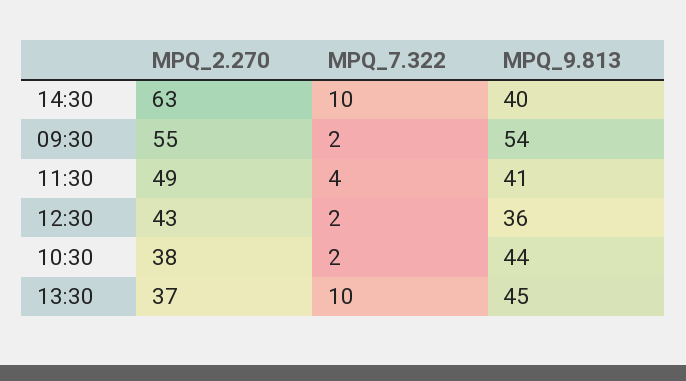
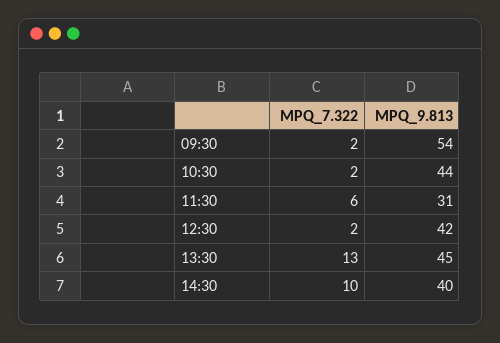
  {
-   "MPQ_2.270": {
-     "14:30": 63,
-     "09:30": 55,
-     "11:30": 49,
-     "12:30": 43,
-     "10:30": 38,
-     "13:30": 37
-   },
    "MPQ_7.322": {
      "14:30": 10,
      "09:30": 2,
-     "11:30": 4,
+     "11:30": 6,
      "12:30": 2,
      "10:30": 2,
-     "13:30": 10
+     "13:30": 13
    },
    "MPQ_9.813": {
      "14:30": 40,
      "09:30": 54,
-     "11:30": 41,
+     "11:30": 31,
-     "12:30": 36,
+     "12:30": 42,
      "10:30": 44,
      "13:30": 45
    }
  }

